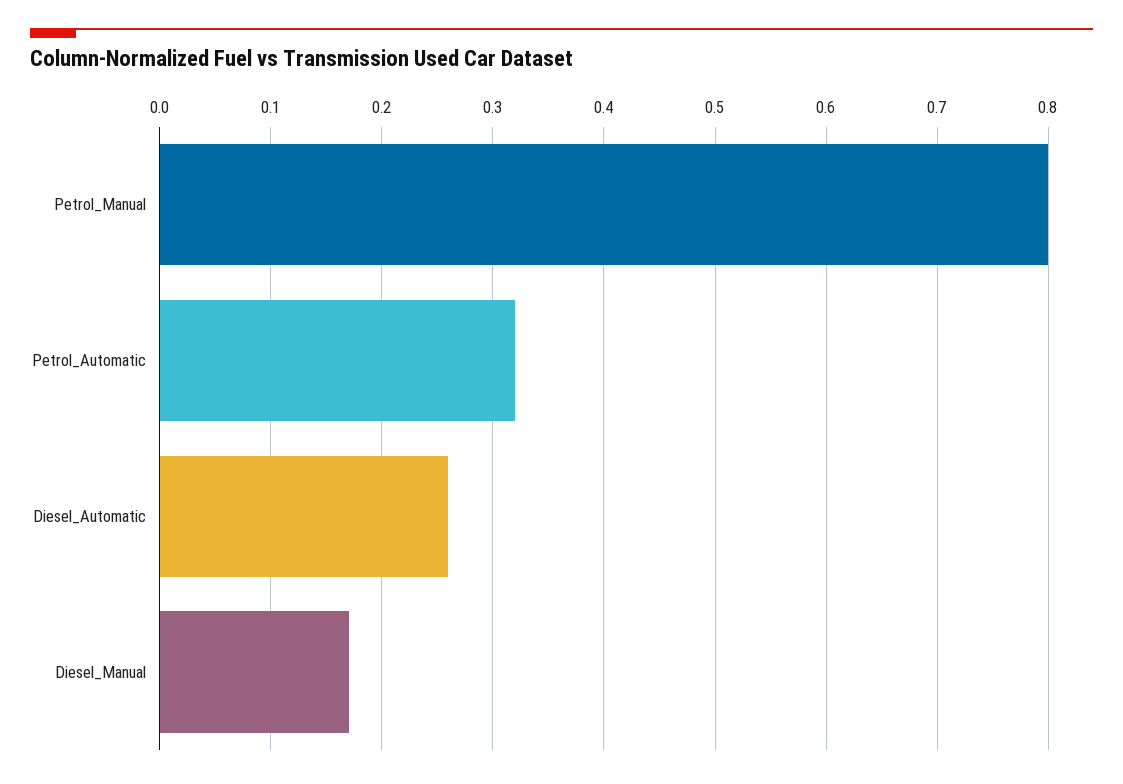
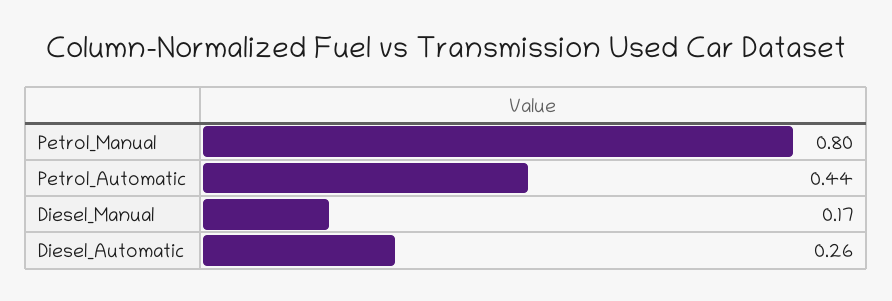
  {
    "Petrol_Manual": 0.8,
-   "Petrol_Automatic": 0.32,
+   "Petrol_Automatic": 0.44,
    "Diesel_Automatic": 0.26,
    "Diesel_Manual": 0.17
  }

